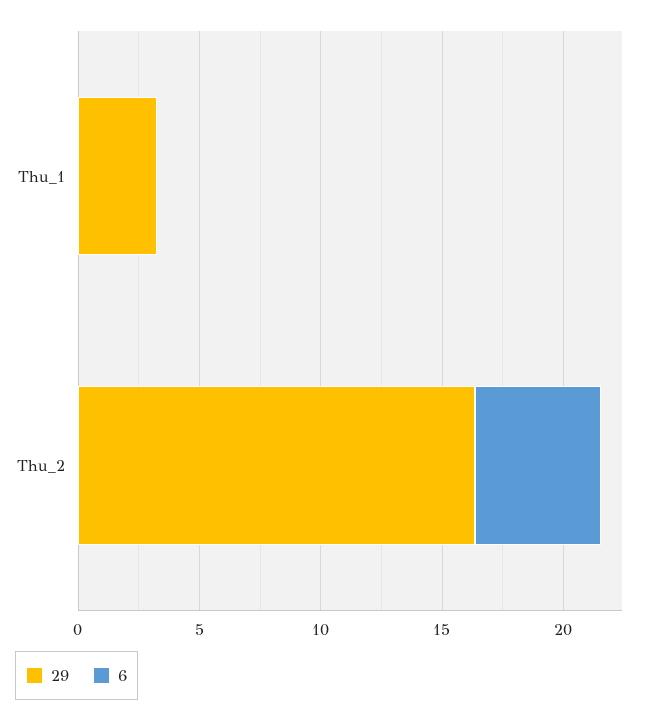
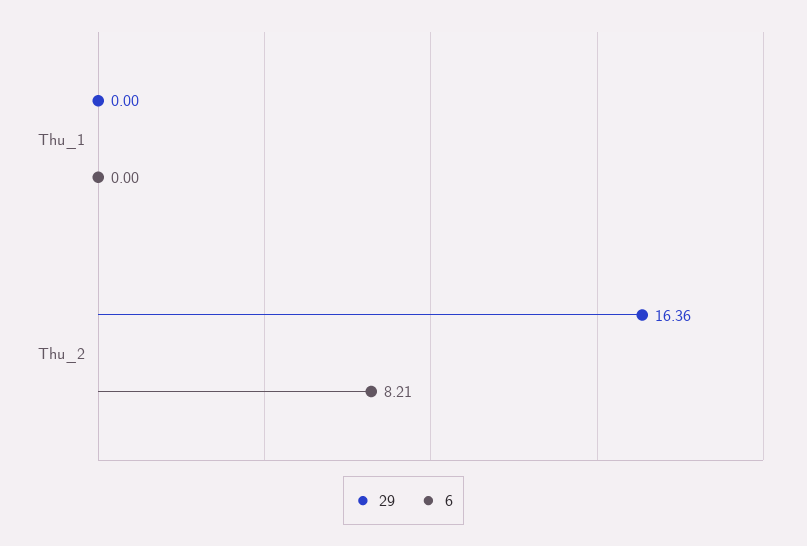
  {
    "29": {
-     "Thu_1": 3,
+     "Thu_1": 0,
      "Thu_2": 16.36
    },
    "6": {
      "Thu_1": 0,
-     "Thu_2": 5
+     "Thu_2": 8.21
    }
  }

